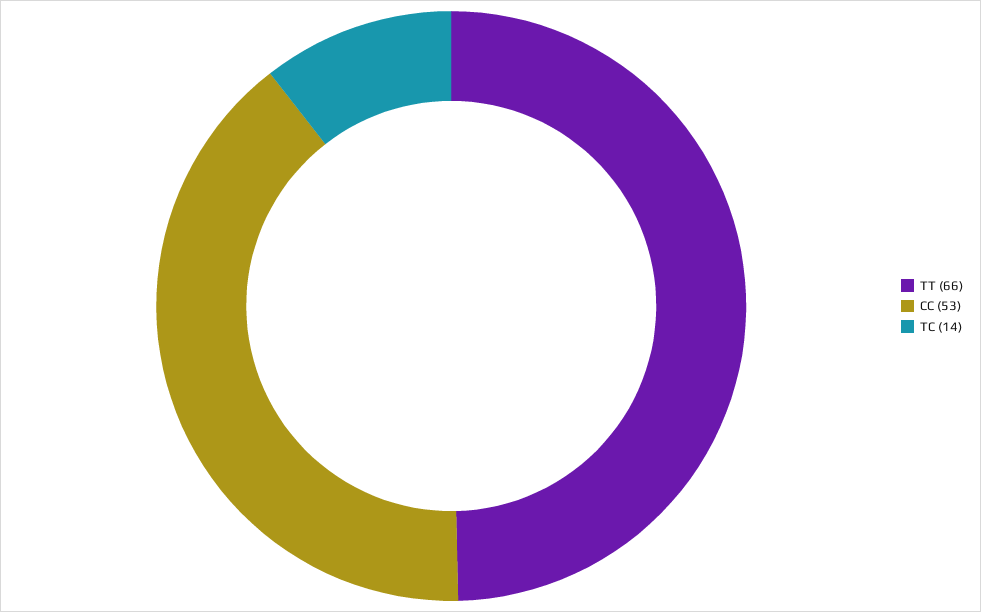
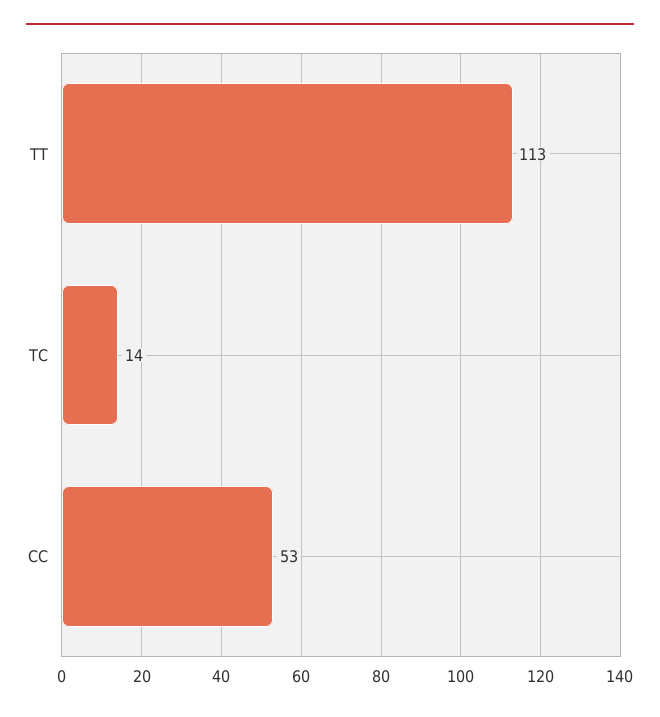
  {
-   "TT": 66,
+   "TT": 113,
    "CC": 53,
    "TC": 14
  }

